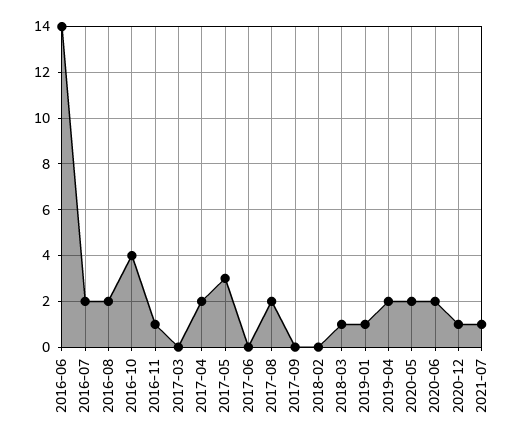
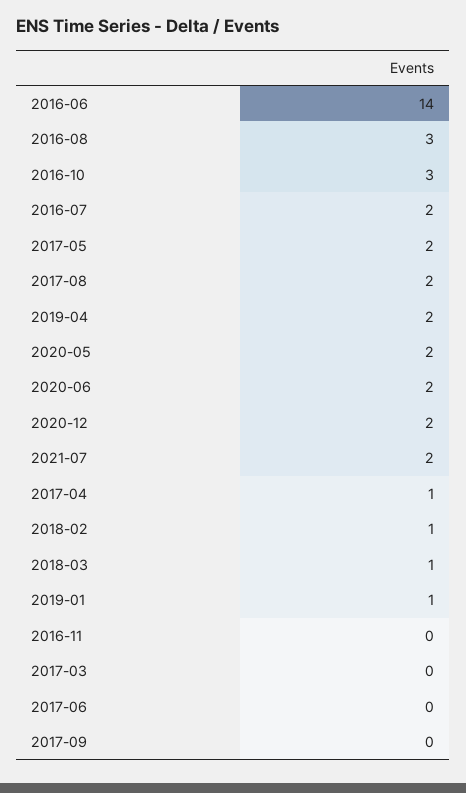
  {
    "2016-06": 14,
    "2016-07": 2,
-   "2016-08": 2,
+   "2016-08": 3,
-   "2016-10": 4,
+   "2016-10": 3,
-   "2016-11": 1,
+   "2016-11": 0,
    "2017-03": 0,
-   "2017-04": 2,
+   "2017-04": 1,
-   "2017-05": 3,
+   "2017-05": 2,
    "2017-06": 0,
    "2017-08": 2,
    "2017-09": 0,
-   "2018-02": 0,
+   "2018-02": 1,
    "2018-03": 1,
    "2019-01": 1,
    "2019-04": 2,
    "2020-05": 2,
    "2020-06": 2,
-   "2020-12": 1,
+   "2020-12": 2,
-   "2021-07": 1
+   "2021-07": 2
  }

